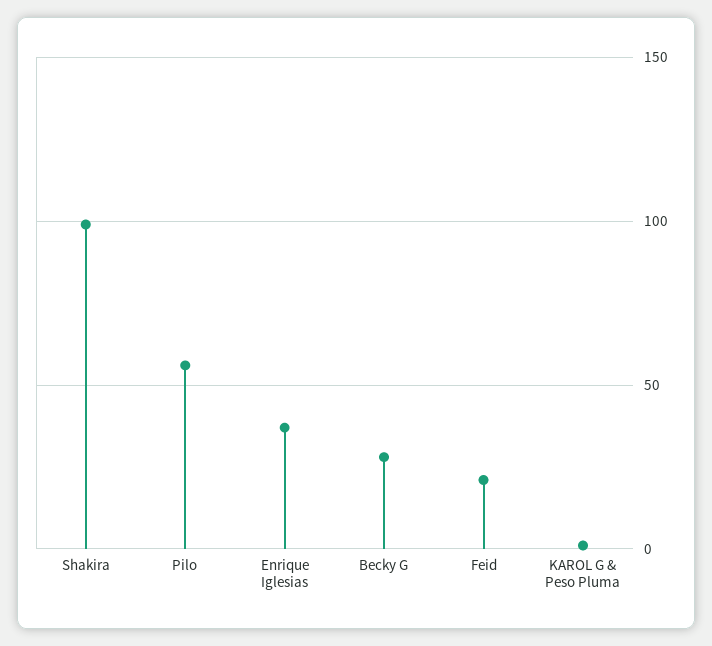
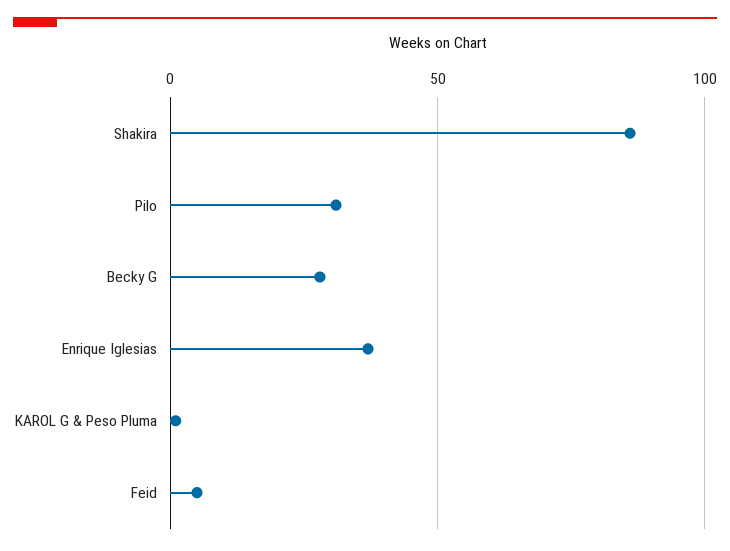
  {
-   "Shakira": 100,
+   "Shakira": 85,
-   "Pilo": 55,
+   "Pilo": 30,
    "Enrique Iglesias": 35,
    "Becky G": 30,
-   "Feid": 20,
+   "Feid": 5,
    "KAROL G & Peso Pluma": 0
  }

